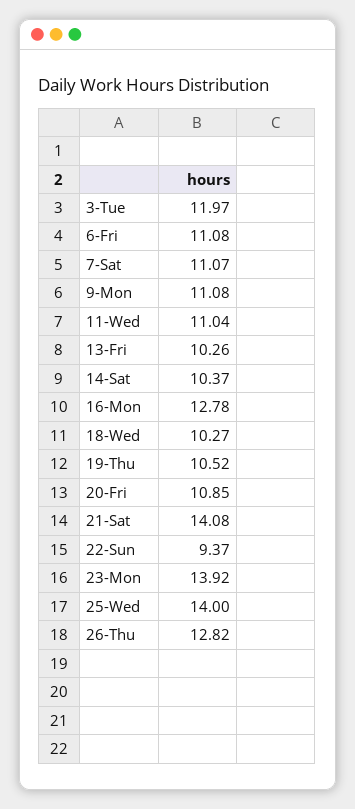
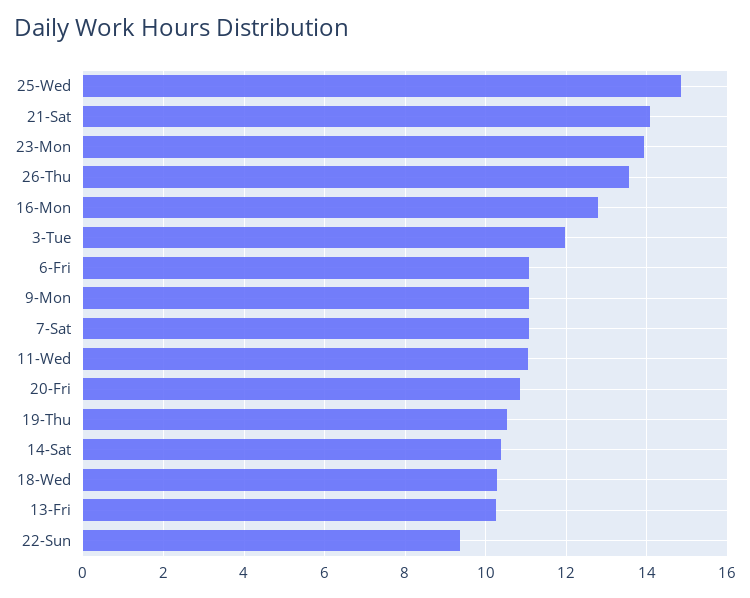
  {
    "3-Tue": 11.97,
    "6-Fri": 11.08,
    "7-Sat": 11.07,
    "9-Mon": 11.08,
    "11-Wed": 11.04,
    "13-Fri": 10.26,
    "14-Sat": 10.37,
    "16-Mon": 12.78,
    "18-Wed": 10.27,
    "19-Thu": 10.52,
    "20-Fri": 10.85,
    "21-Sat": 14.08,
    "22-Sun": 9.37,
    "23-Mon": 13.92,
-   "25-Wed": 14,
+   "25-Wed": 14.8,
-   "26-Thu": 12.82
+   "26-Thu": 13.6
  }

